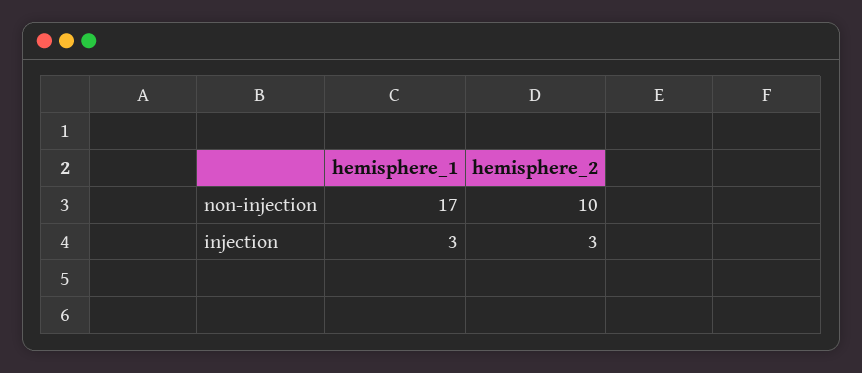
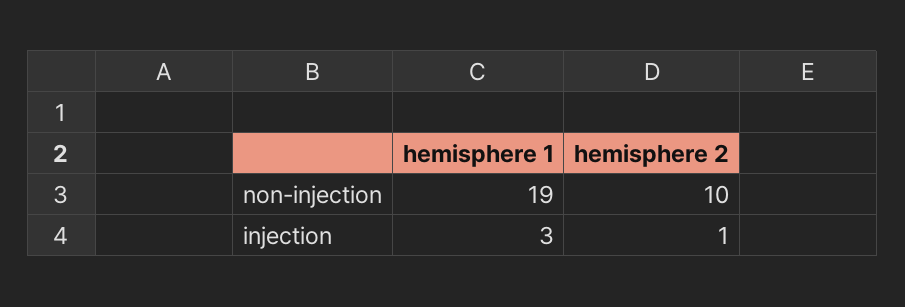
  {
    "hemisphere_1": {
-     "non-injection": 17,
+     "non-injection": 19,
      "injection": 3
    },
    "hemisphere_2": {
      "non-injection": 10,
-     "injection": 3
+     "injection": 1
    }
  }

